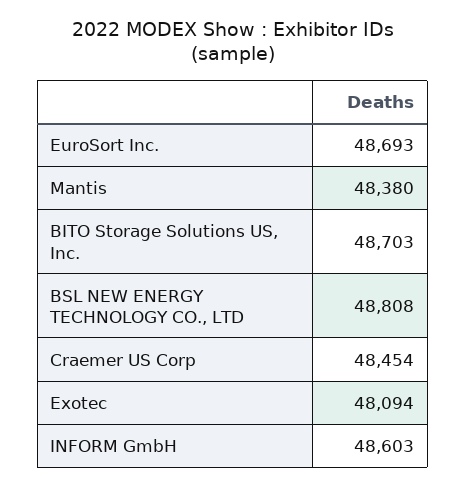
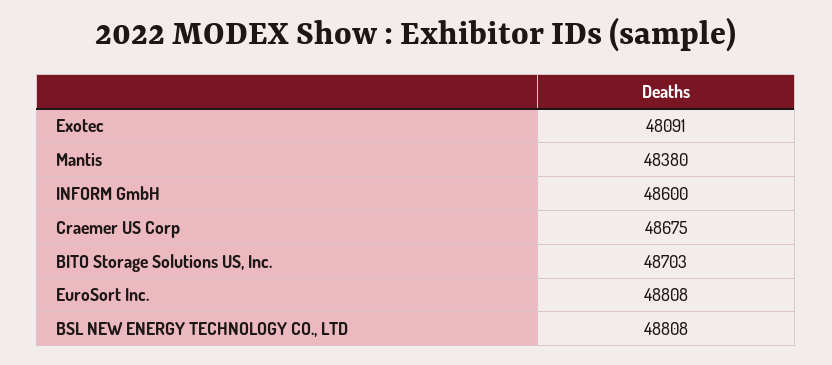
  {
-   "EuroSort Inc.": 48693,
+   "EuroSort Inc.": 48808,
    "Mantis": 48380,
    "BITO Storage Solutions US, Inc.": 48703,
    "BSL NEW ENERGY TECHNOLOGY CO., LTD": 48808,
-   "Craemer US Corp": 48454,
+   "Craemer US Corp": 48675,
-   "Exotec": 48094,
+   "Exotec": 48091,
-   "INFORM GmbH": 48603
+   "INFORM GmbH": 48600
  }

